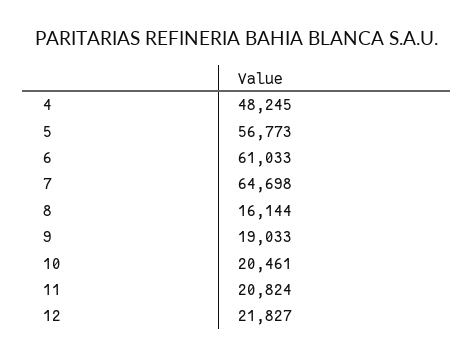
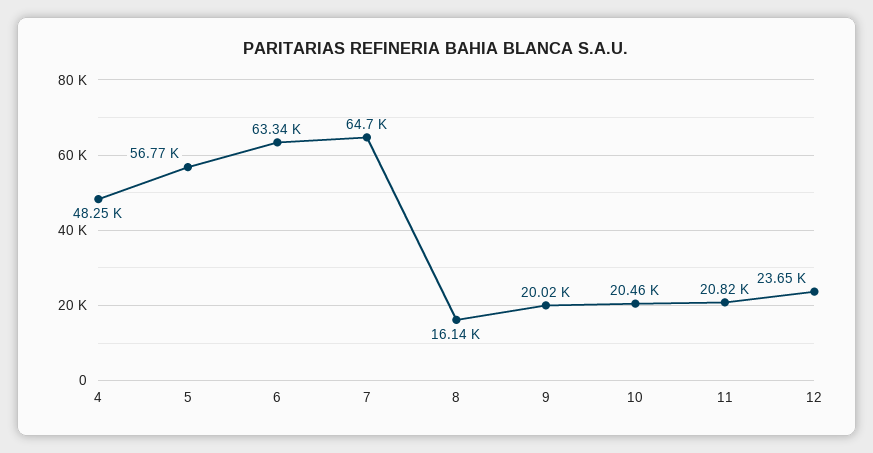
  {
    "4": 48245,
    "5": 56773,
-   "6": 61033,
+   "6": 63340,
    "7": 64698,
    "8": 16144,
-   "9": 19033,
+   "9": 20020,
    "10": 20461,
    "11": 20824,
-   "12": 21827
+   "12": 23650
  }

